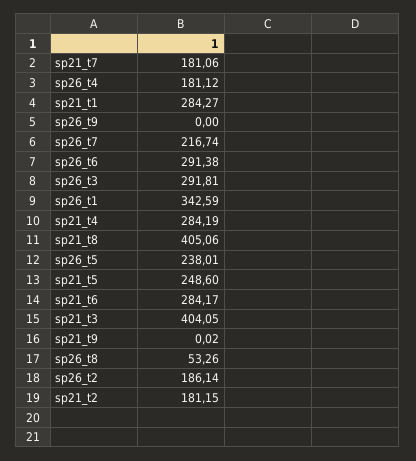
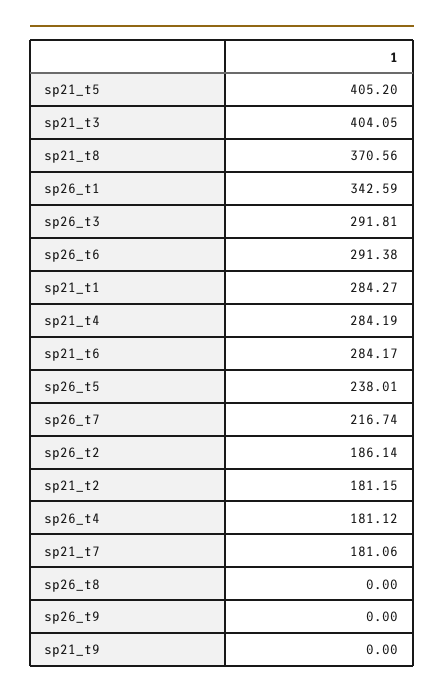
  {
    "sp21_t7": 181.06,
    "sp26_t4": 181.12,
    "sp21_t1": 284.27,
    "sp26_t9": 0,
    "sp26_t7": 216.74,
    "sp26_t6": 291.38,
    "sp26_t3": 291.81,
    "sp26_t1": 342.59,
    "sp21_t4": 284.19,
-   "sp21_t8": 405.06,
+   "sp21_t8": 370.56,
    "sp26_t5": 238.01,
-   "sp21_t5": 248.6,
+   "sp21_t5": 405.2,
    "sp21_t6": 284.17,
    "sp21_t3": 404.05,
-   "sp21_t9": 0.02,
+   "sp21_t9": 0,
-   "sp26_t8": 53.26,
+   "sp26_t8": 0,
    "sp26_t2": 186.14,
    "sp21_t2": 181.15
  }

